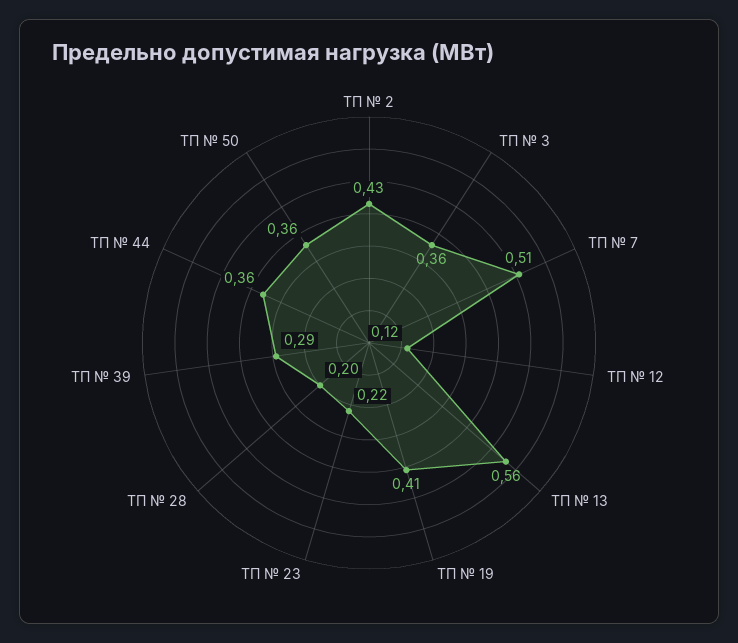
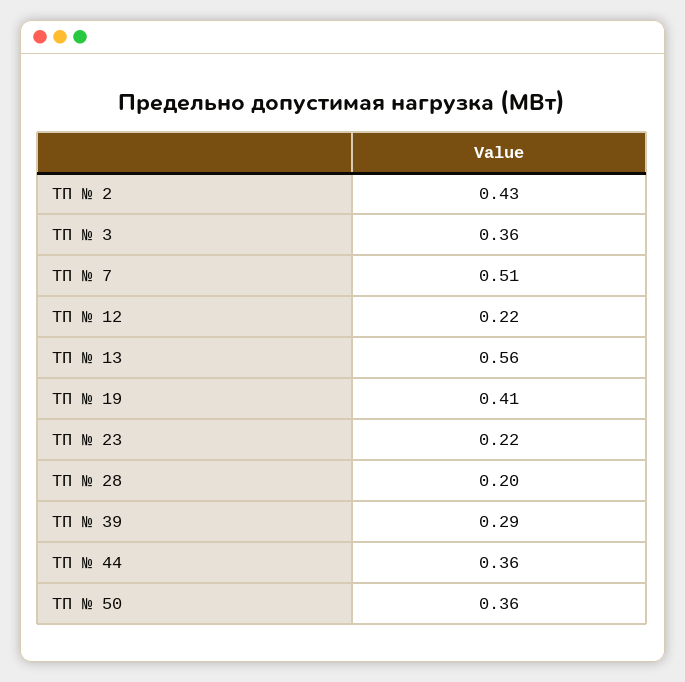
  {
    "ТП № 2": 0.43,
    "ТП № 3": 0.36,
    "ТП № 7": 0.51,
-   "ТП № 12": 0.12,
+   "ТП № 12": 0.22,
    "ТП № 13": 0.56,
    "ТП № 19": 0.41,
    "ТП № 23": 0.22,
    "ТП № 28": 0.2,
    "ТП № 39": 0.29,
    "ТП № 44": 0.36,
    "ТП № 50": 0.36
  }

